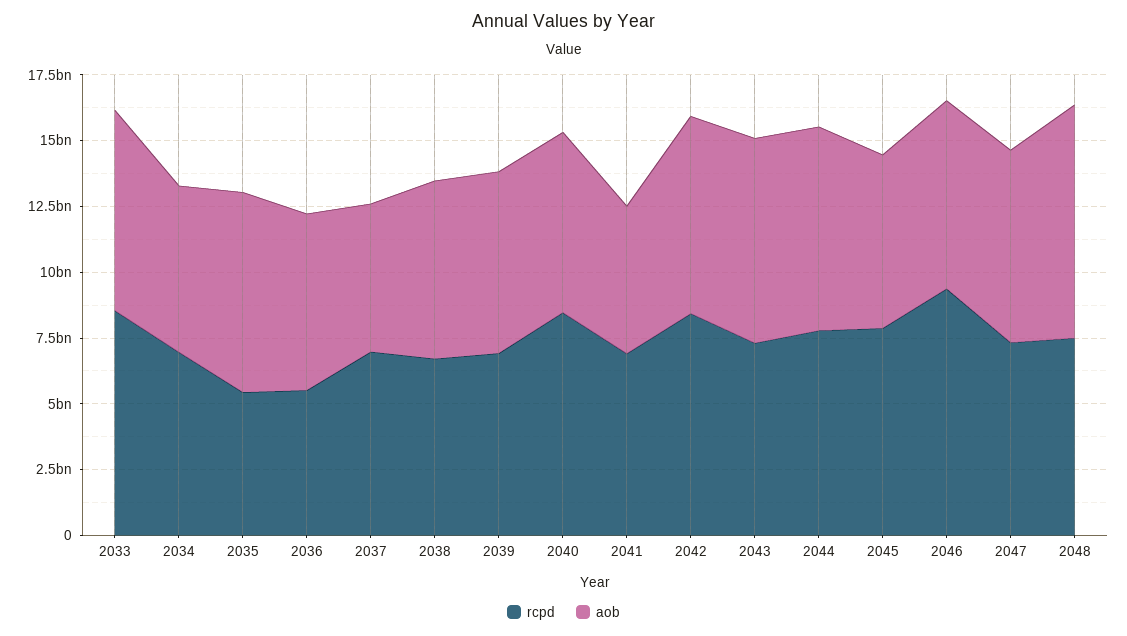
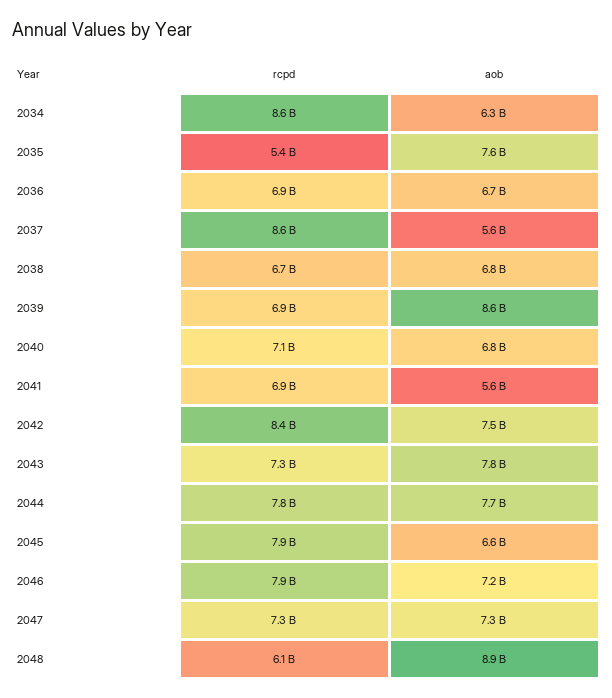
  {
    "rcpd": {
-     "2033": 8500000000,
-     "2034": 7000000000,
+     "2034": 8600000000,
      "2035": 5400000000,
-     "2036": 5500000000,
+     "2036": 6900000000,
-     "2037": 7000000000,
+     "2037": 8600000000,
      "2038": 6700000000,
      "2039": 6900000000,
-     "2040": 8500000000,
+     "2040": 7100000000,
      "2041": 6900000000,
      "2042": 8400000000,
      "2043": 7300000000,
      "2044": 7800000000,
      "2045": 7900000000,
-     "2046": 9500000000,
+     "2046": 7900000000,
      "2047": 7300000000,
-     "2048": 7500000000
+     "2048": 6100000000
    },
    "aob": {
-     "2033": 7500000000,
      "2034": 6300000000,
      "2035": 7600000000,
      "2036": 6700000000,
      "2037": 5600000000,
      "2038": 6800000000,
-     "2039": 7000000000,
+     "2039": 8600000000,
      "2040": 6800000000,
      "2041": 5600000000,
      "2042": 7500000000,
      "2043": 7800000000,
      "2044": 7700000000,
      "2045": 6600000000,
      "2046": 7200000000,
      "2047": 7300000000,
      "2048": 8900000000
    }
  }

